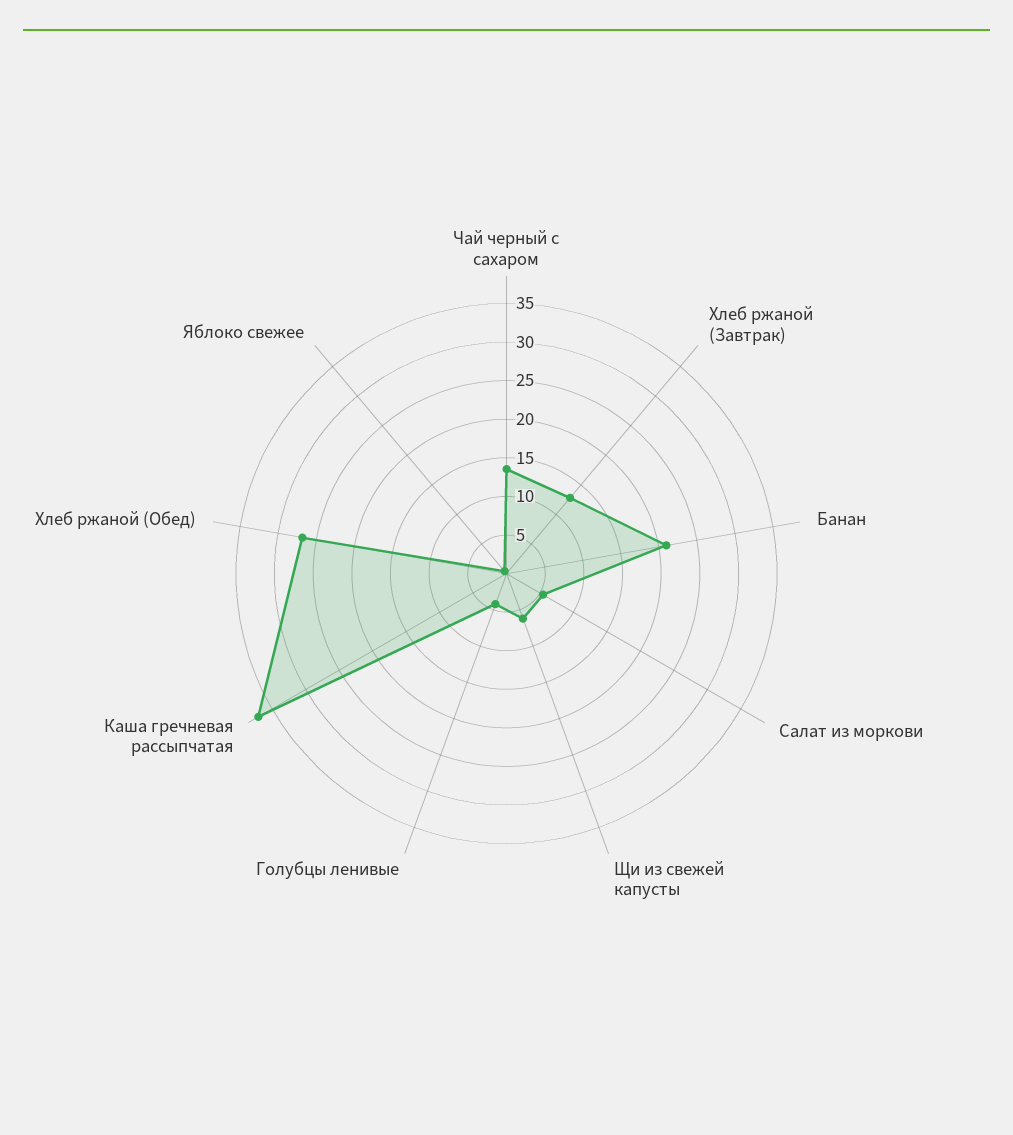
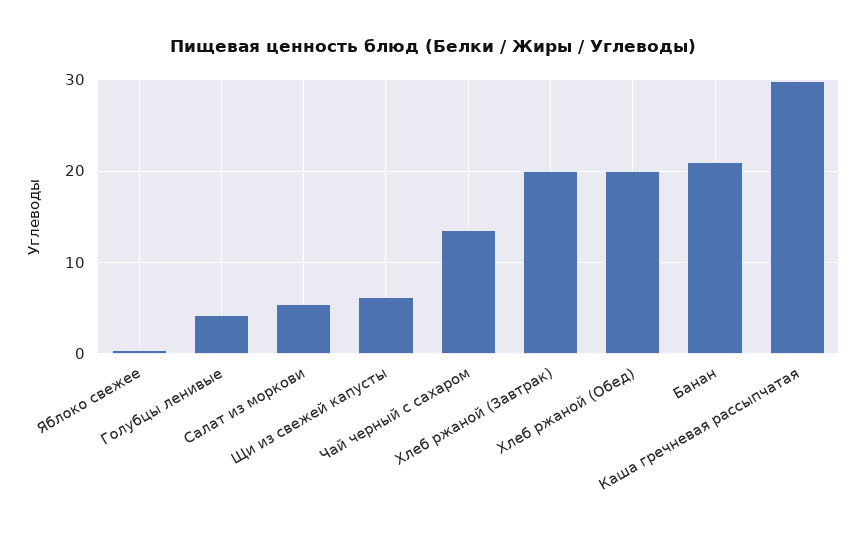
  {
    "Чай черный с сахаром": 14,
-   "Хлеб ржаной (Завтрак)": 12.5,
+   "Хлеб ржаной (Завтрак)": 20,
    "Банан": 21,
    "Салат из моркови": 5,
    "Щи из свежей капусты": 6,
    "Голубцы ленивые": 4,
-   "Каша гречневая рассыпчатая": 37.5,
+   "Каша гречневая рассыпчатая": 30,
-   "Хлеб ржаной (Обед)": 27.5,
+   "Хлеб ржаной (Обед)": 20,
    "Яблоко свежее": 0
  }

